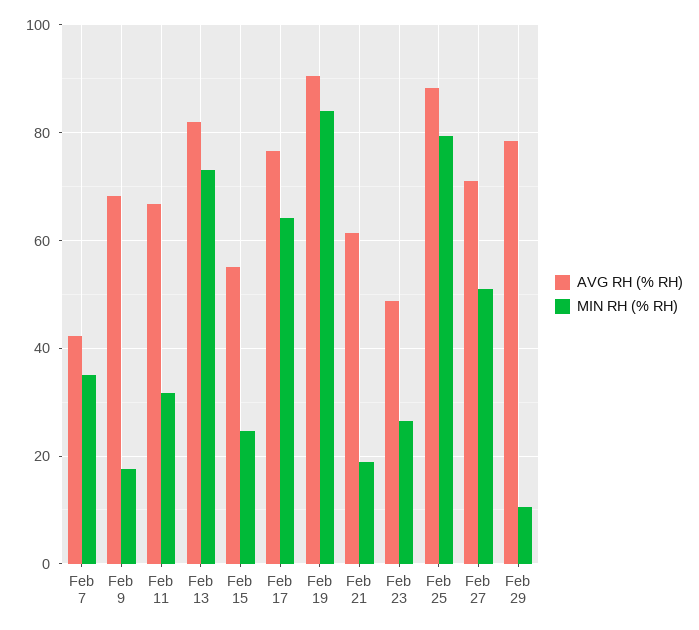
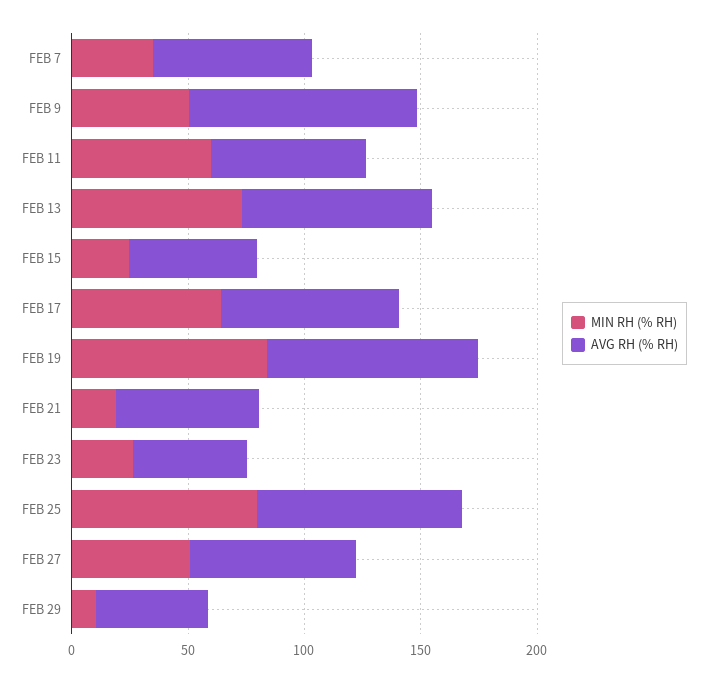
  {
    "AVG RH (% RH)": {
-     "Feb 7": 42,
+     "Feb 7": 70,
-     "Feb 9": 68,
+     "Feb 9": 100,
      "Feb 11": 66,
      "Feb 13": 82,
      "Feb 15": 56,
      "Feb 17": 76,
      "Feb 19": 90,
      "Feb 21": 62,
      "Feb 23": 48,
      "Feb 25": 88,
      "Feb 27": 72,
-     "Feb 29": 78
+     "Feb 29": 50
    },
    "MIN RH (% RH)": {
      "Feb 7": 36,
-     "Feb 9": 18,
+     "Feb 9": 50,
-     "Feb 11": 32,
+     "Feb 11": 60,
      "Feb 13": 74,
      "Feb 15": 24,
      "Feb 17": 64,
      "Feb 19": 84,
      "Feb 21": 18,
      "Feb 23": 26,
      "Feb 25": 80,
      "Feb 27": 52,
      "Feb 29": 10
    }
  }

